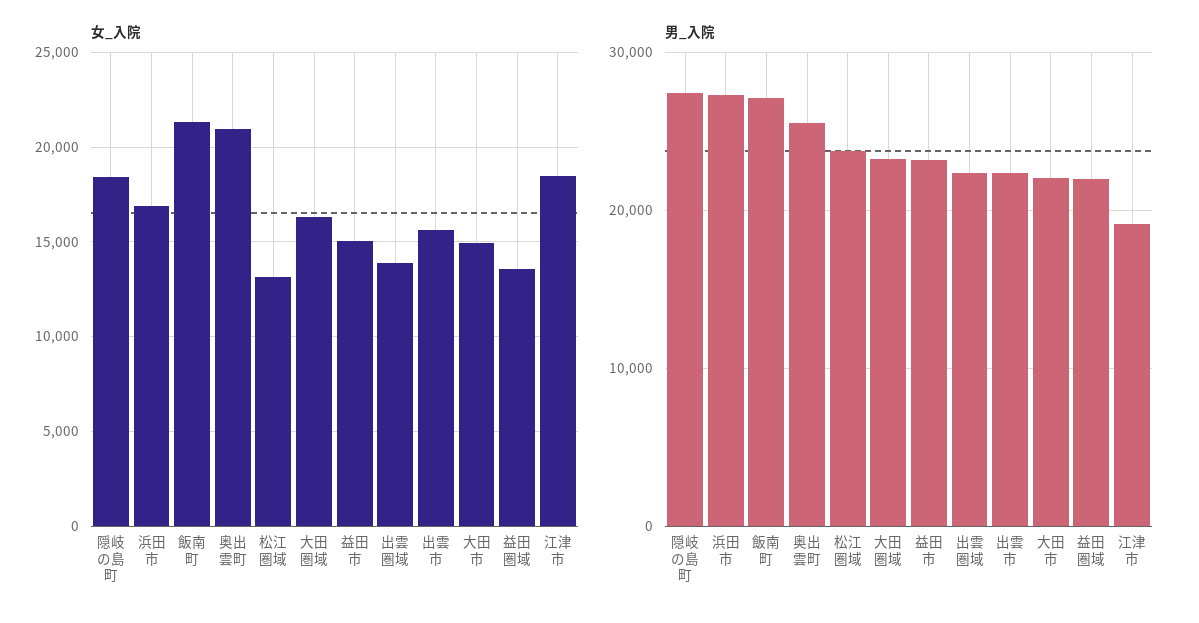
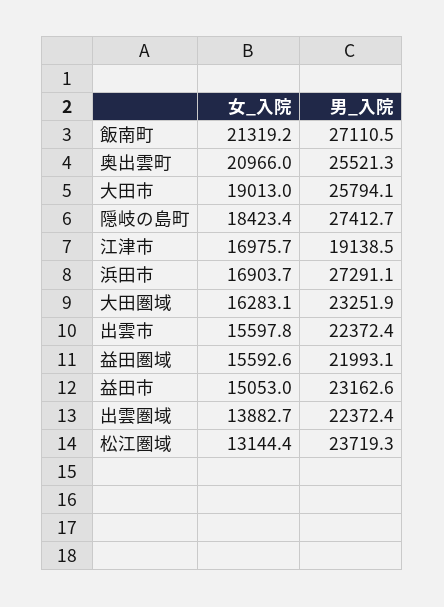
  {
    "女_入院": {
      "隠岐の島町": 18423.4,
      "浜田市": 16903.7,
      "飯南町": 21319.2,
      "奥出雲町": 20966,
      "松江圏域": 13144.4,
      "大田圏域": 16283.1,
      "益田市": 15053,
      "出雲圏域": 13882.7,
      "出雲市": 15597.8,
-     "大田市": 15000,
+     "大田市": 19013,
-     "益田圏域": 13500,
+     "益田圏域": 15592.6,
-     "江津市": 18500
+     "江津市": 16975.7
    },
    "男_入院": {
      "隠岐の島町": 27412.7,
      "浜田市": 27291.1,
      "飯南町": 27110.5,
      "奥出雲町": 25521.3,
      "松江圏域": 23719.3,
      "大田圏域": 23251.9,
      "益田市": 23162.6,
      "出雲圏域": 22372.4,
      "出雲市": 22372.4,
-     "大田市": 22000,
+     "大田市": 25794.1,
      "益田圏域": 21993.1,
      "江津市": 19138.5
    }
  }

